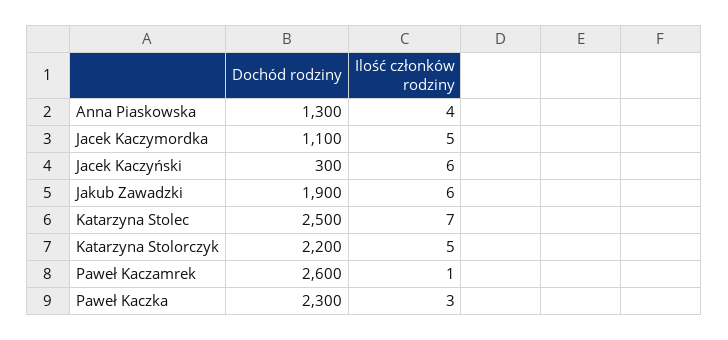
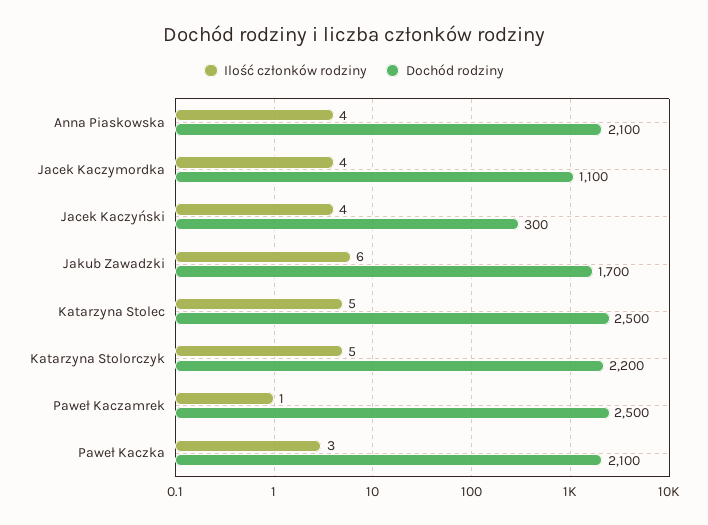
  {
    "Dochód rodziny": {
-     "Anna Piaskowska": 1300,
+     "Anna Piaskowska": 2100,
      "Jacek Kaczymordka": 1100,
      "Jacek Kaczyński": 300,
-     "Jakub Zawadzki": 1900,
+     "Jakub Zawadzki": 1700,
      "Katarzyna Stolec": 2500,
      "Katarzyna Stolorczyk": 2200,
-     "Paweł Kaczamrek": 2600,
+     "Paweł Kaczamrek": 2500,
-     "Paweł Kaczka": 2300
+     "Paweł Kaczka": 2100
    },
    "Ilość członków rodziny": {
      "Anna Piaskowska": 4,
-     "Jacek Kaczymordka": 5,
+     "Jacek Kaczymordka": 4,
-     "Jacek Kaczyński": 6,
+     "Jacek Kaczyński": 4,
      "Jakub Zawadzki": 6,
-     "Katarzyna Stolec": 7,
+     "Katarzyna Stolec": 5,
      "Katarzyna Stolorczyk": 5,
      "Paweł Kaczamrek": 1,
      "Paweł Kaczka": 3
    }
  }

